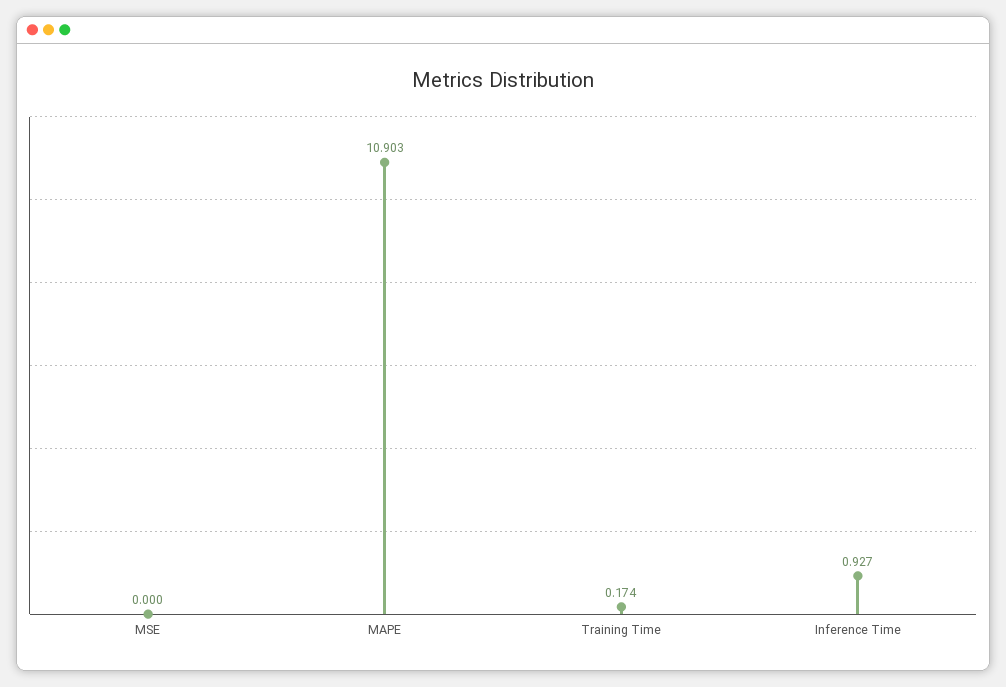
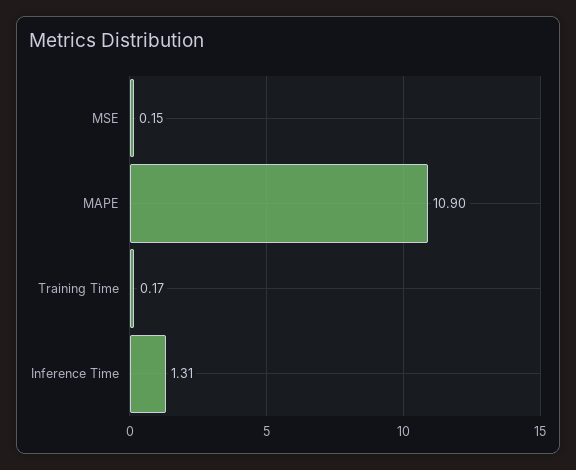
  {
-   "MSE": 0,
+   "MSE": 0.15,
    "MAPE": 10.903,
    "Training Time": 0.174,
-   "Inference Time": 0.927
+   "Inference Time": 1.31
  }

